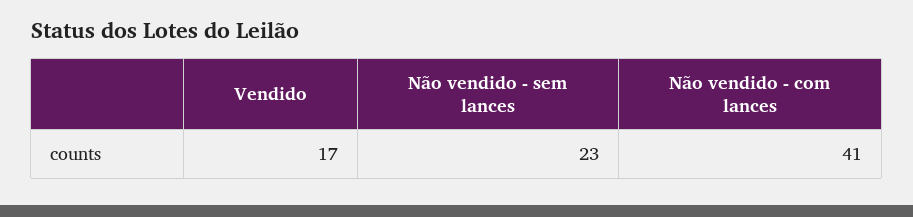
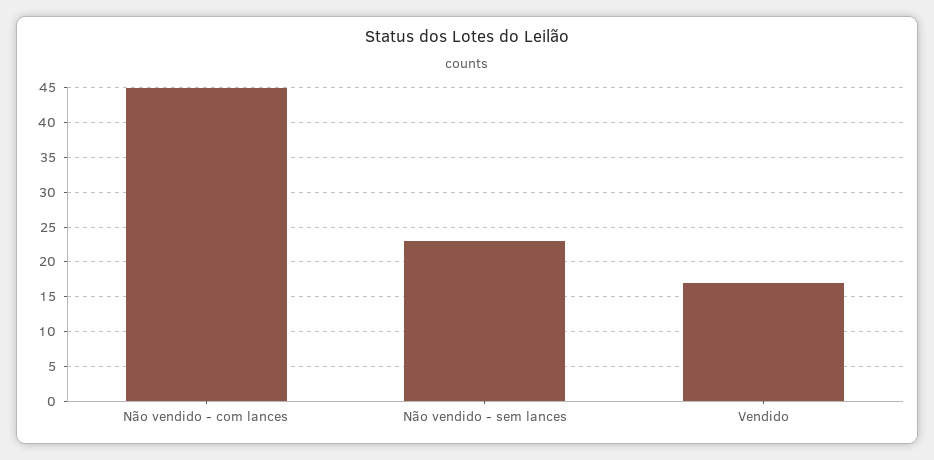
  {
    "Vendido": 17,
    "Não vendido - sem lances": 23,
-   "Não vendido - com lances": 41
+   "Não vendido - com lances": 45
  }

